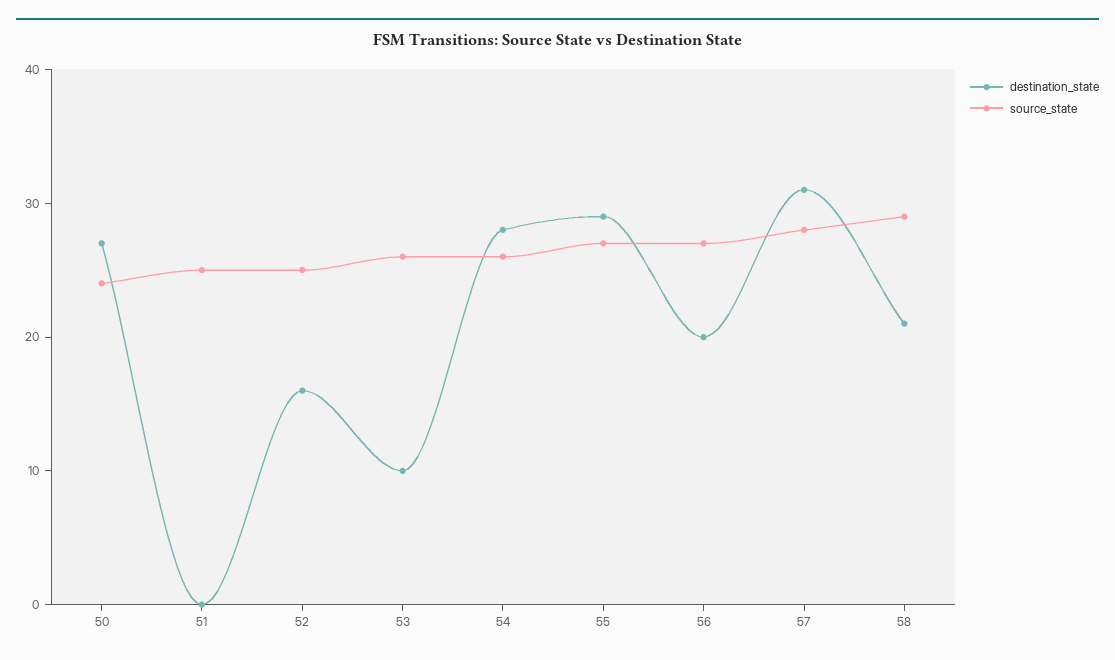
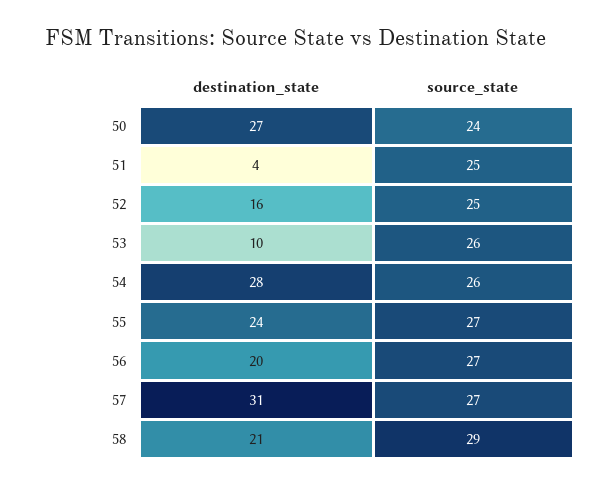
  {
    "destination_state": {
      "50": 27,
-     "51": 0,
+     "51": 4,
      "52": 16,
      "53": 10,
      "54": 28,
-     "55": 29,
+     "55": 24,
      "56": 20,
      "57": 31,
      "58": 21
    },
    "source_state": {
      "50": 24,
      "51": 25,
      "52": 25,
      "53": 26,
      "54": 26,
      "55": 27,
      "56": 27,
-     "57": 28,
+     "57": 27,
      "58": 29
    }
  }

